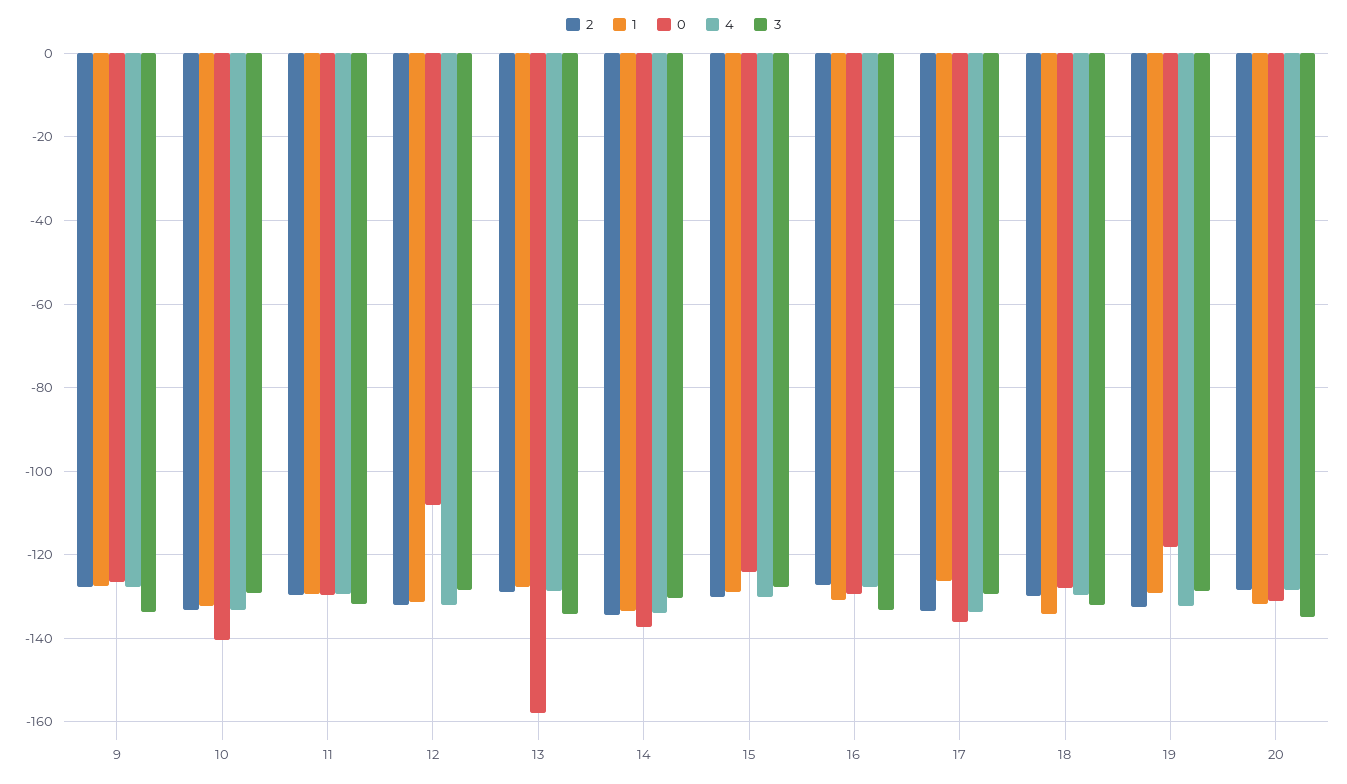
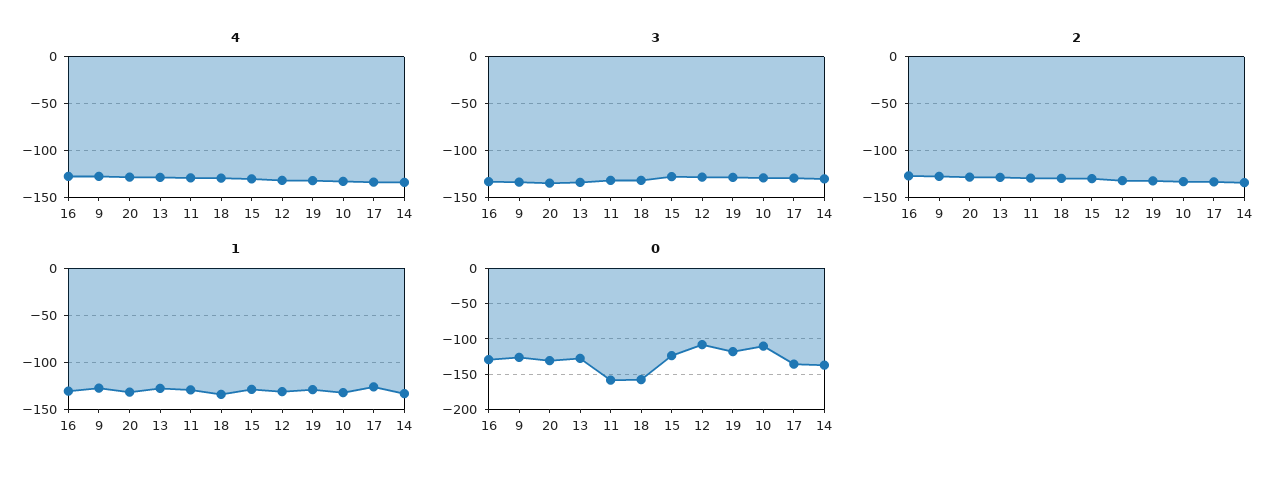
  {
    "2": {
      "9": -128,
      "10": -134,
      "11": -130,
      "12": -132,
      "13": -128,
      "14": -134,
      "15": -130,
      "16": -128,
      "17": -134,
      "18": -130,
      "19": -132,
      "20": -128
    },
    "1": {
      "9": -128,
      "10": -132,
      "11": -130,
      "12": -132,
      "13": -128,
      "14": -134,
      "15": -128,
      "16": -130,
      "17": -126,
      "18": -134,
      "19": -130,
      "20": -132
    },
    "0": {
      "9": -126,
-     "10": -140,
+     "10": -110,
-     "11": -130,
+     "11": -160,
      "12": -108,
-     "13": -158,
+     "13": -130,
      "14": -138,
      "15": -124,
      "16": -130,
      "17": -136,
-     "18": -128,
+     "18": -160,
      "19": -118,
      "20": -132
    },
    "4": {
      "9": -128,
      "10": -134,
      "11": -130,
      "12": -132,
      "13": -128,
      "14": -134,
      "15": -130,
      "16": -128,
      "17": -134,
      "18": -130,
      "19": -132,
      "20": -128
    },
    "3": {
      "9": -134,
      "10": -130,
      "11": -132,
      "12": -128,
      "13": -134,
      "14": -130,
      "15": -128,
      "16": -134,
      "17": -130,
      "18": -132,
      "19": -128,
      "20": -134
    }
  }

